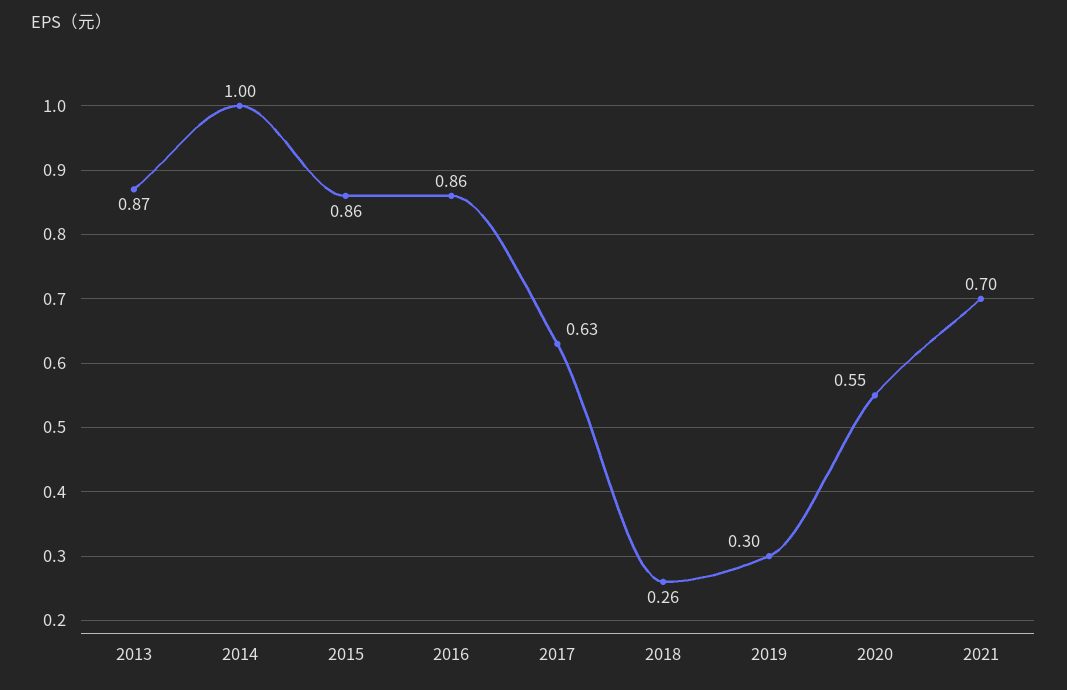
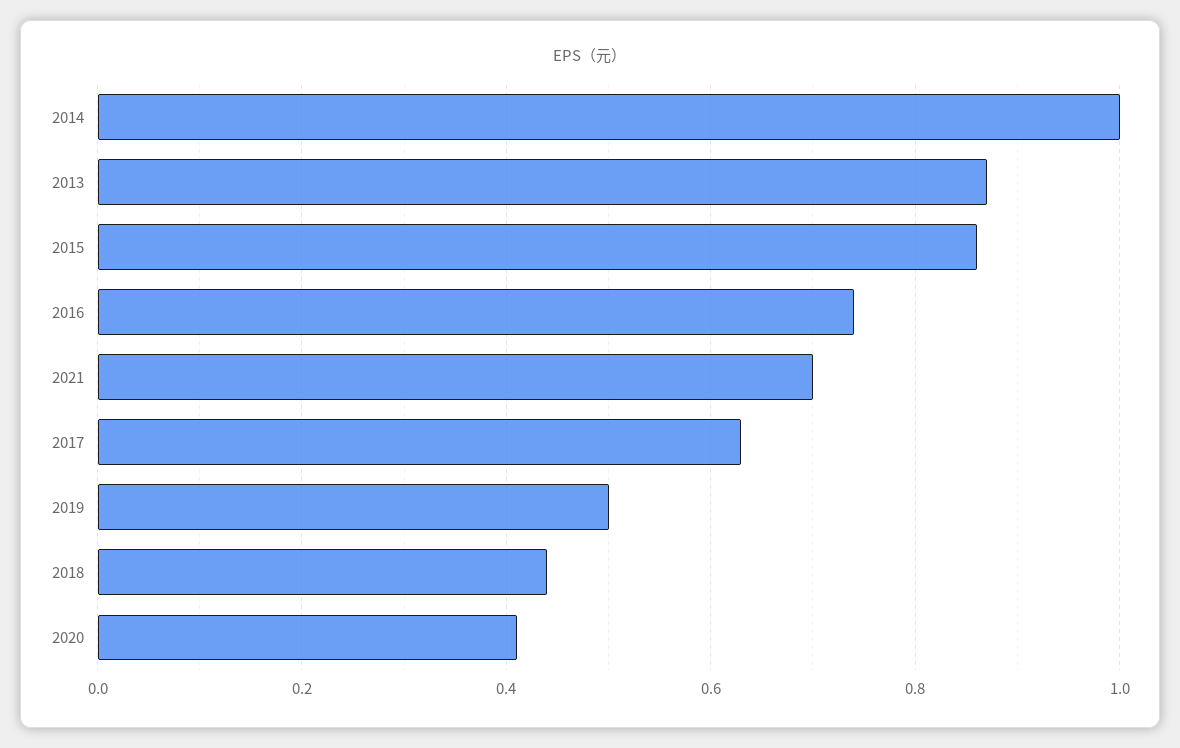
  {
    "2013": 0.87,
    "2014": 1,
    "2015": 0.86,
-   "2016": 0.86,
+   "2016": 0.75,
    "2017": 0.63,
-   "2018": 0.26,
+   "2018": 0.45,
-   "2019": 0.3,
+   "2019": 0.5,
-   "2020": 0.55,
+   "2020": 0.4,
    "2021": 0.7
  }

